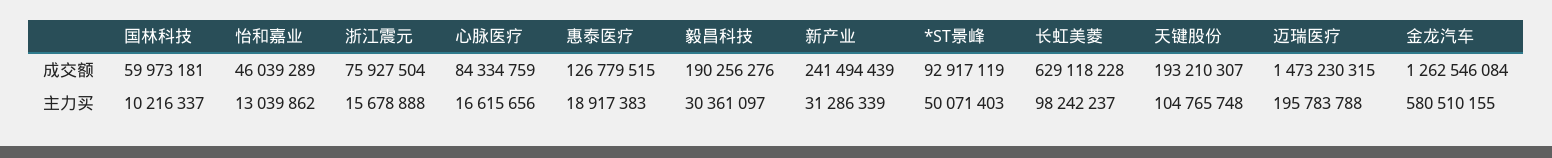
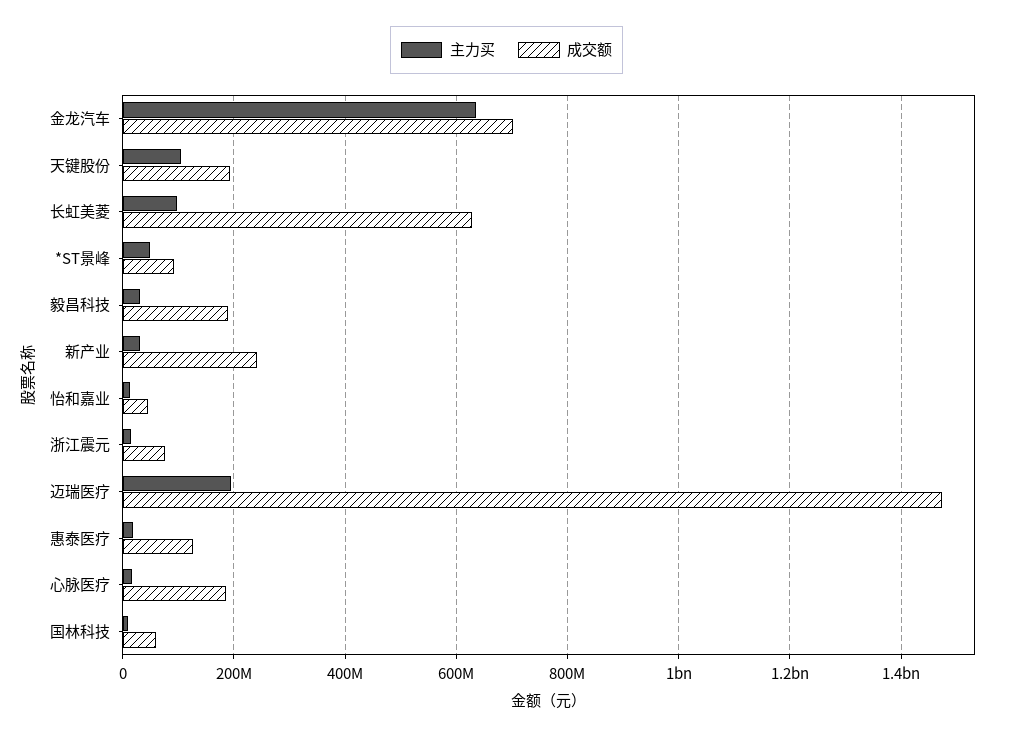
  {
    "成交额": {
      "国林科技": 59973181,
      "怡和嘉业": 46039289,
      "浙江震元": 75927504,
-     "心脉医疗": 84334759,
+     "心脉医疗": 180000000,
      "惠泰医疗": 126779515,
      "毅昌科技": 190256276,
      "新产业": 241494439,
      "*ST景峰": 92917119,
      "长虹美菱": 629118228,
      "天键股份": 193210307,
      "迈瑞医疗": 1473230315,
-     "金龙汽车": 1262546084
+     "金龙汽车": 700000000
    },
    "主力买": {
      "国林科技": 10216337,
      "怡和嘉业": 13039862,
      "浙江震元": 15678888,
      "心脉医疗": 16615656,
      "惠泰医疗": 18917383,
      "毅昌科技": 30361097,
      "新产业": 31286339,
      "*ST景峰": 50071403,
      "长虹美菱": 98242237,
      "天键股份": 104765748,
      "迈瑞医疗": 195783788,
-     "金龙汽车": 580510155
+     "金龙汽车": 640000000
    }
  }

